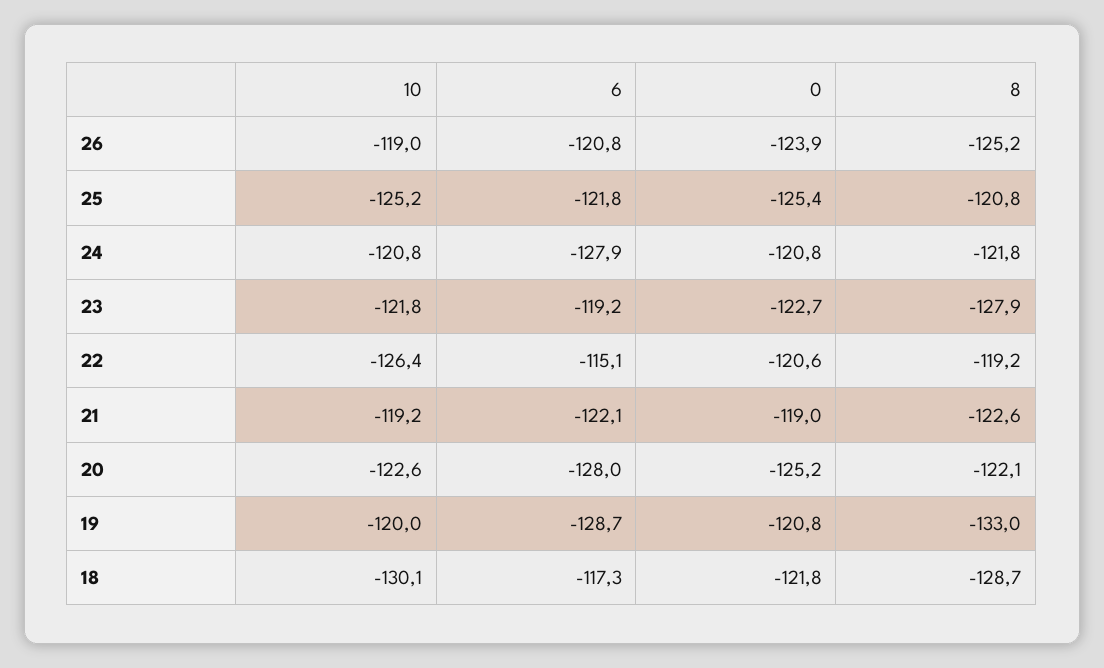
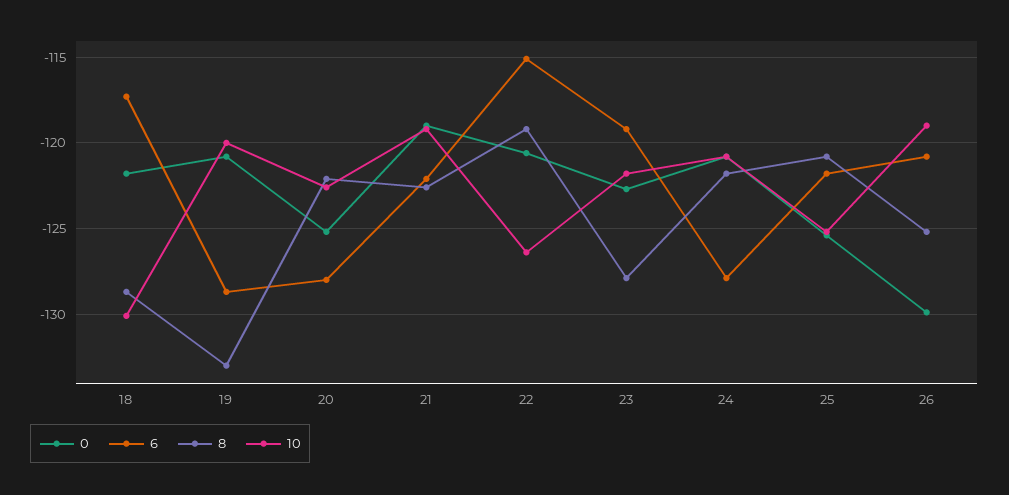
  {
    "10": {
      "26": -119,
      "25": -125.2,
      "24": -120.8,
      "23": -121.8,
      "22": -126.4,
      "21": -119.2,
      "20": -122.6,
      "19": -120,
      "18": -130.1
    },
    "6": {
      "26": -120.8,
      "25": -121.8,
      "24": -127.9,
      "23": -119.2,
      "22": -115.1,
      "21": -122.1,
      "20": -128,
      "19": -128.7,
      "18": -117.3
    },
    "0": {
-     "26": -123.9,
+     "26": -130,
      "25": -125.4,
      "24": -120.8,
      "23": -122.7,
      "22": -120.6,
      "21": -119,
      "20": -125.2,
      "19": -120.8,
      "18": -121.8
    },
    "8": {
      "26": -125.2,
      "25": -120.8,
      "24": -121.8,
      "23": -127.9,
      "22": -119.2,
      "21": -122.6,
      "20": -122.1,
      "19": -133,
      "18": -128.7
    }
  }

